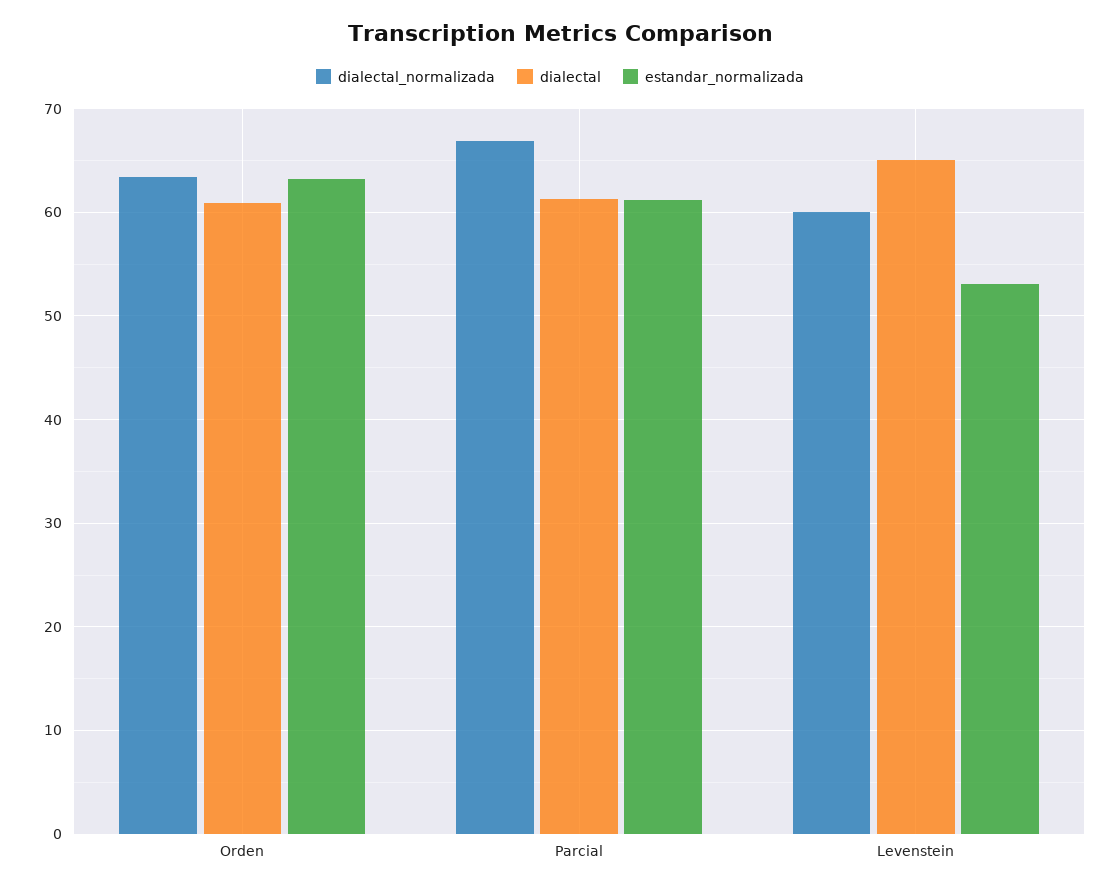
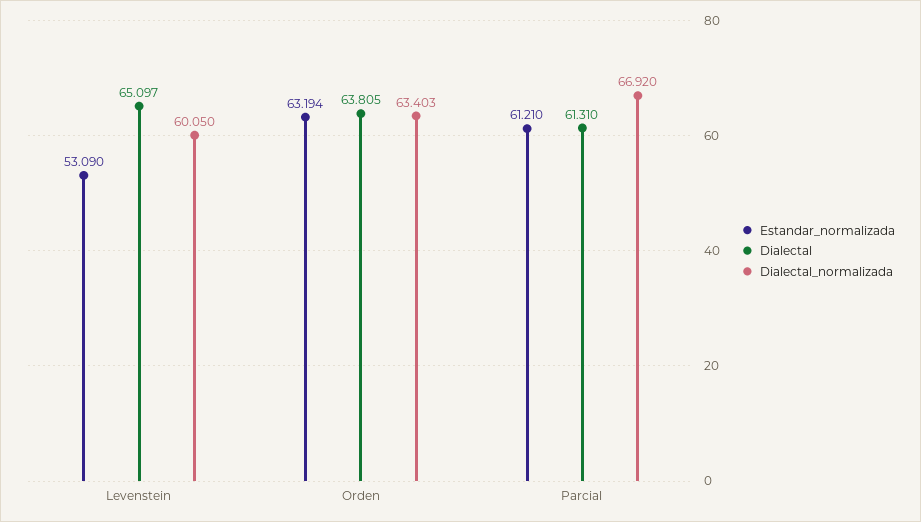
  {
    "dialectal_normalizada": {
      "Orden": 63.403,
      "Parcial": 66.92,
      "Levenstein": 60.05
    },
    "dialectal": {
-     "Orden": 61,
+     "Orden": 63.805,
      "Parcial": 61.31,
      "Levenstein": 65.097
    },
    "estandar_normalizada": {
      "Orden": 63.194,
      "Parcial": 61.21,
      "Levenstein": 53.09
    }
  }

